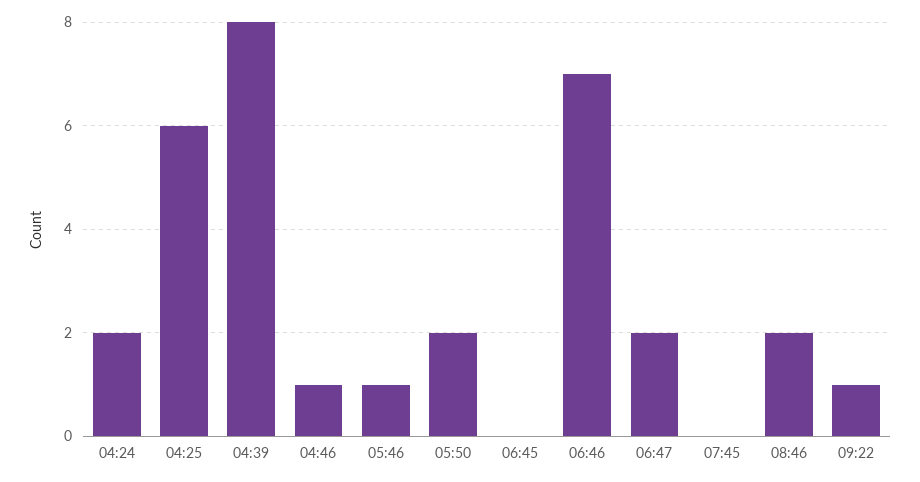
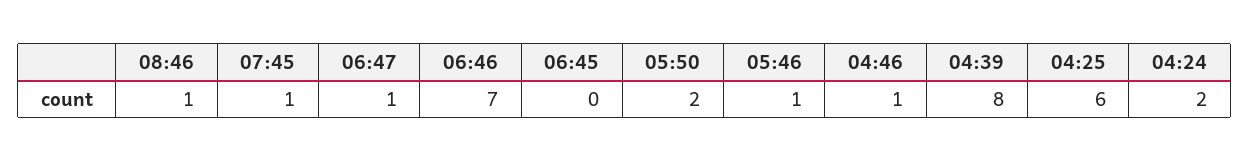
  {
    "04:24": 2,
    "04:25": 6,
    "04:39": 8,
    "04:46": 1,
    "05:46": 1,
    "05:50": 2,
    "06:45": 0,
    "06:46": 7,
-   "06:47": 2,
+   "06:47": 1,
-   "07:45": 0,
+   "07:45": 1,
-   "08:46": 2,
+   "08:46": 1
-   "09:22": 1
  }

